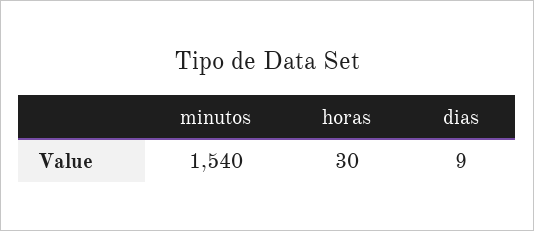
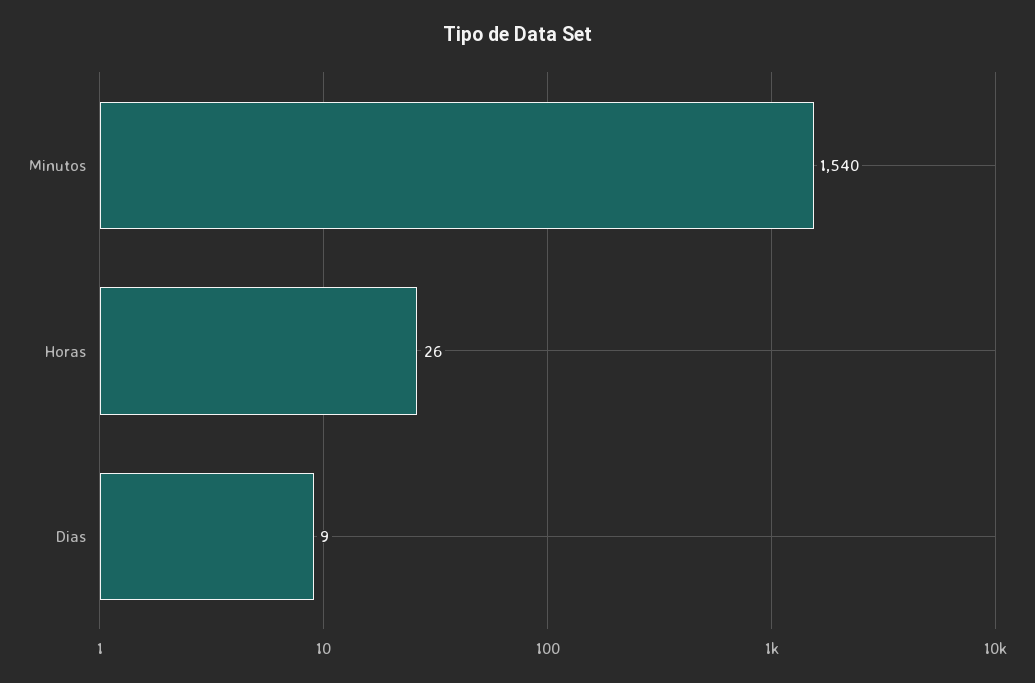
  {
    "minutos": 1540,
-   "horas": 30,
+   "horas": 26,
    "dias": 9
  }

